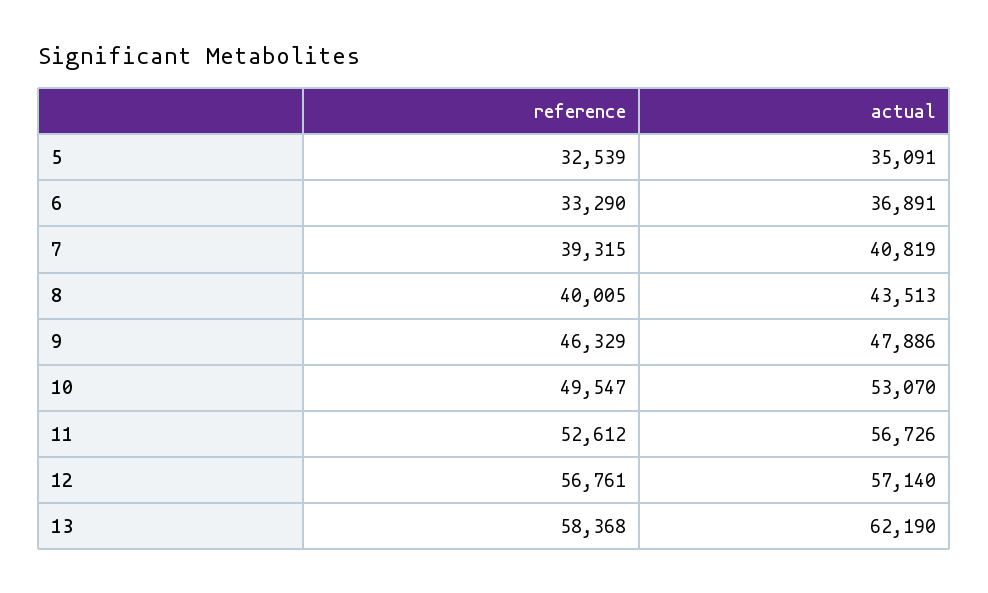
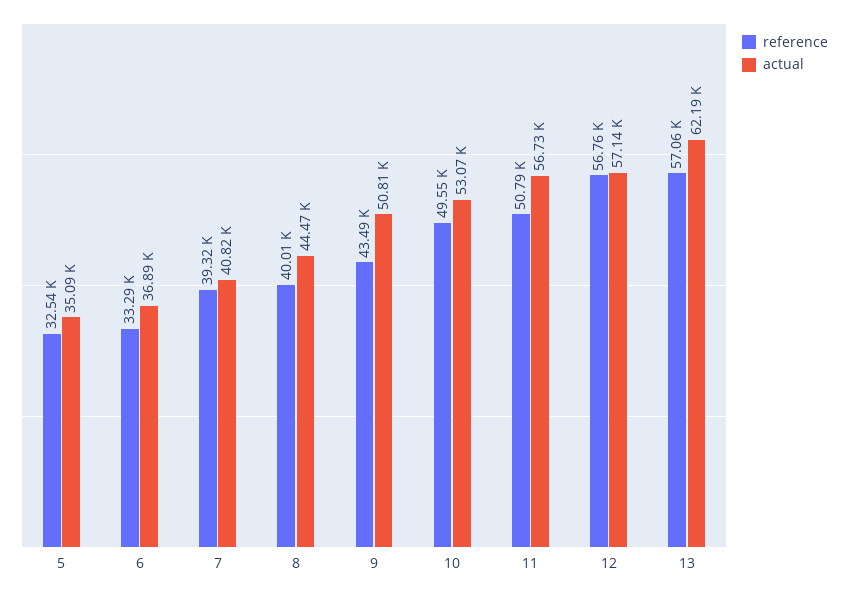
  {
    "reference": {
      "5": 32539,
      "6": 33290,
      "7": 39315,
      "8": 40005,
-     "9": 46329,
+     "9": 43490,
      "10": 49547,
-     "11": 52612,
+     "11": 50790,
      "12": 56761,
-     "13": 58368
+     "13": 57060
    },
    "actual": {
      "5": 35091,
      "6": 36891,
      "7": 40819,
-     "8": 43513,
+     "8": 44470,
-     "9": 47886,
+     "9": 50810,
      "10": 53070,
      "11": 56726,
      "12": 57140,
      "13": 62190
    }
  }

